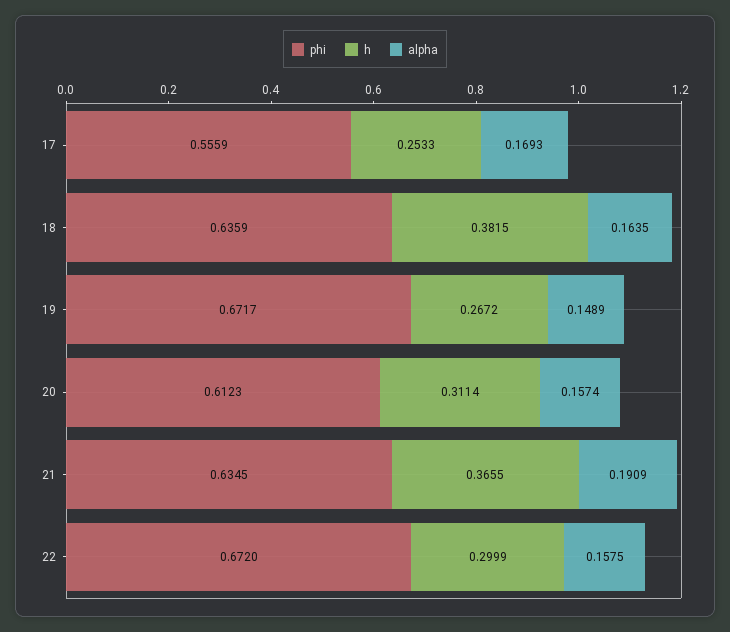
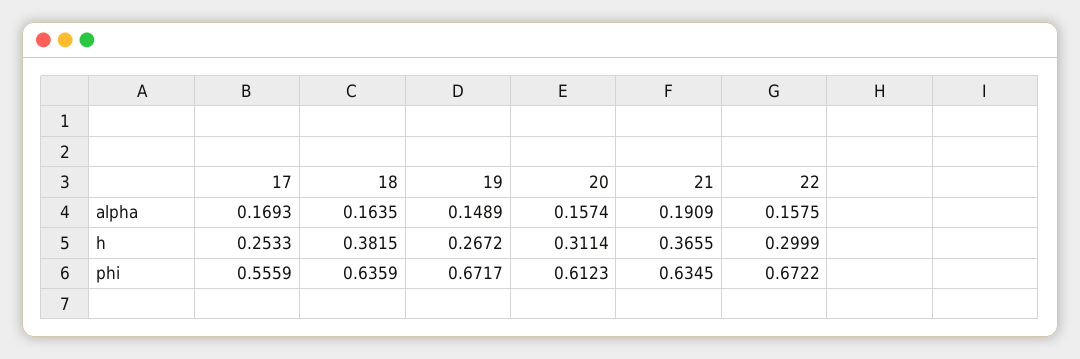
  {
    "phi": {
      "17": 0.5559,
      "18": 0.6359,
      "19": 0.6717,
      "20": 0.6123,
      "21": 0.6345,
-     "22": 0.672
+     "22": 0.6722
    },
    "h": {
      "17": 0.2533,
      "18": 0.3815,
      "19": 0.2672,
      "20": 0.3114,
      "21": 0.3655,
      "22": 0.2999
    },
    "alpha": {
      "17": 0.1693,
      "18": 0.1635,
      "19": 0.1489,
      "20": 0.1574,
      "21": 0.1909,
      "22": 0.1575
    }
  }

